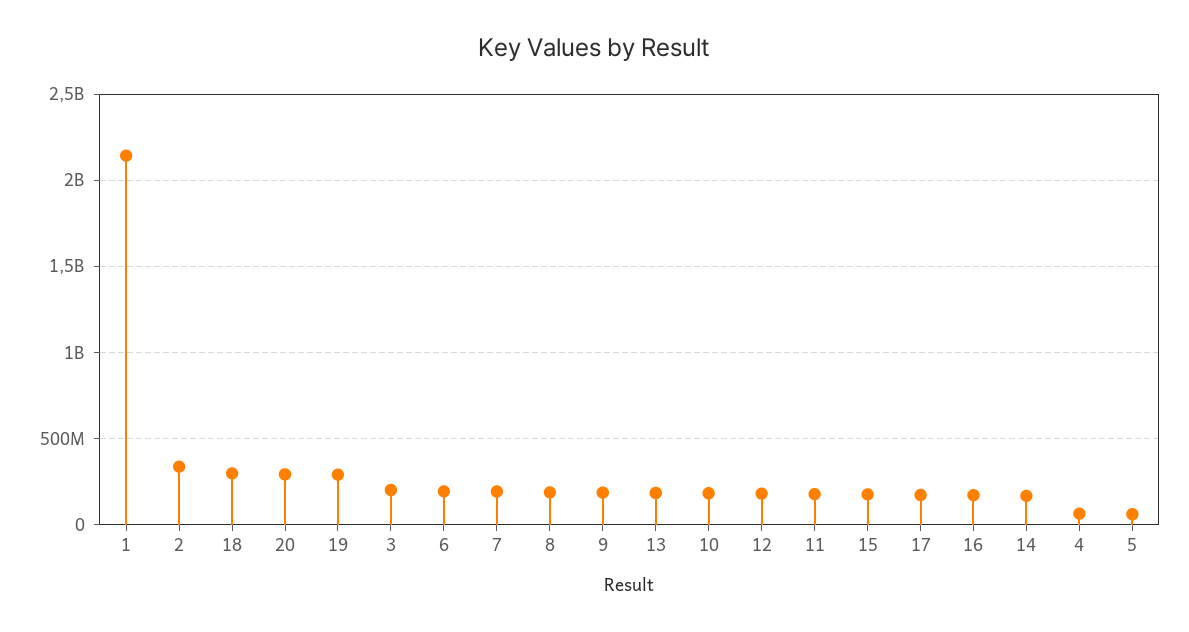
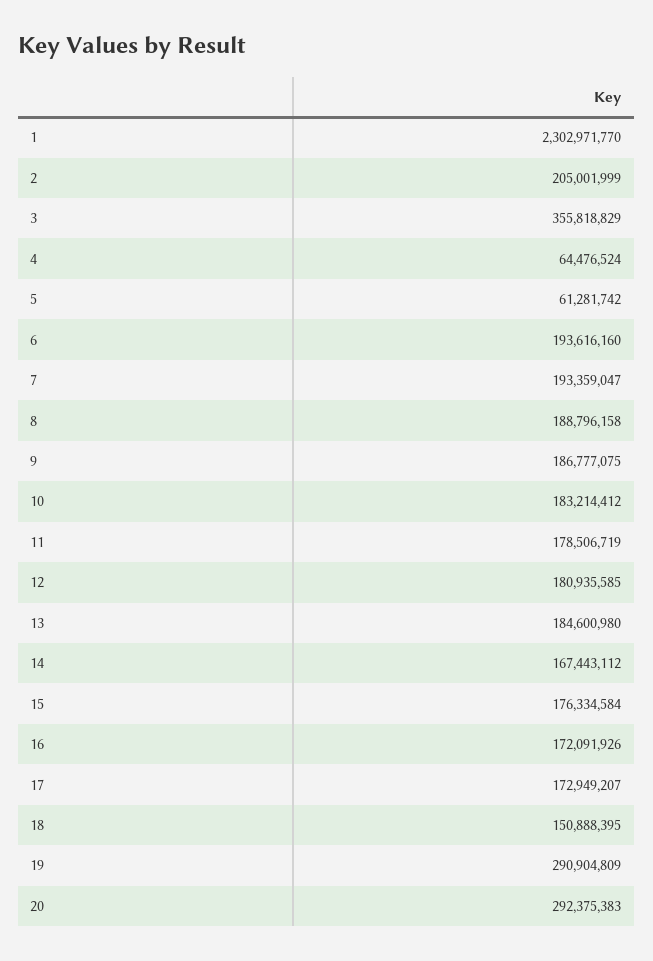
  {
-   "1": 2150000000,
+   "1": 2302971770,
-   "2": 350000000,
+   "2": 205001999,
-   "18": 300000000,
+   "18": 150888395,
    "20": 292375383,
    "19": 290904809,
-   "3": 200000000,
+   "3": 355818829,
    "6": 193616160,
    "7": 193359047,
    "8": 188796158,
    "9": 186777075,
    "13": 184600980,
    "10": 183214412,
    "12": 180935585,
    "11": 178506719,
    "15": 176334584,
    "17": 172949207,
    "16": 172091926,
    "14": 167443112,
    "4": 64476524,
    "5": 61281742
  }

